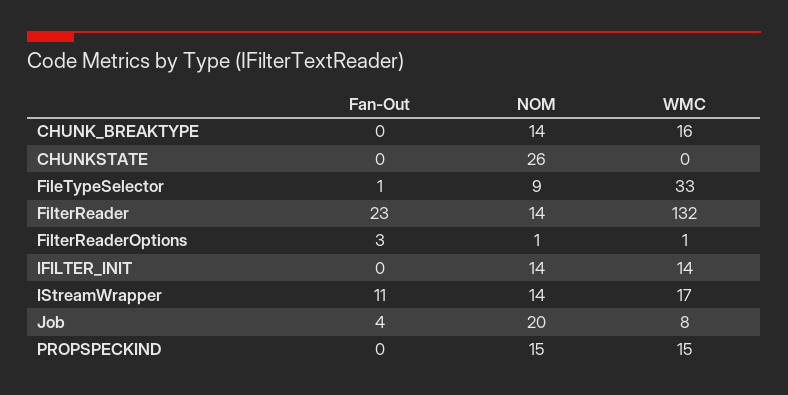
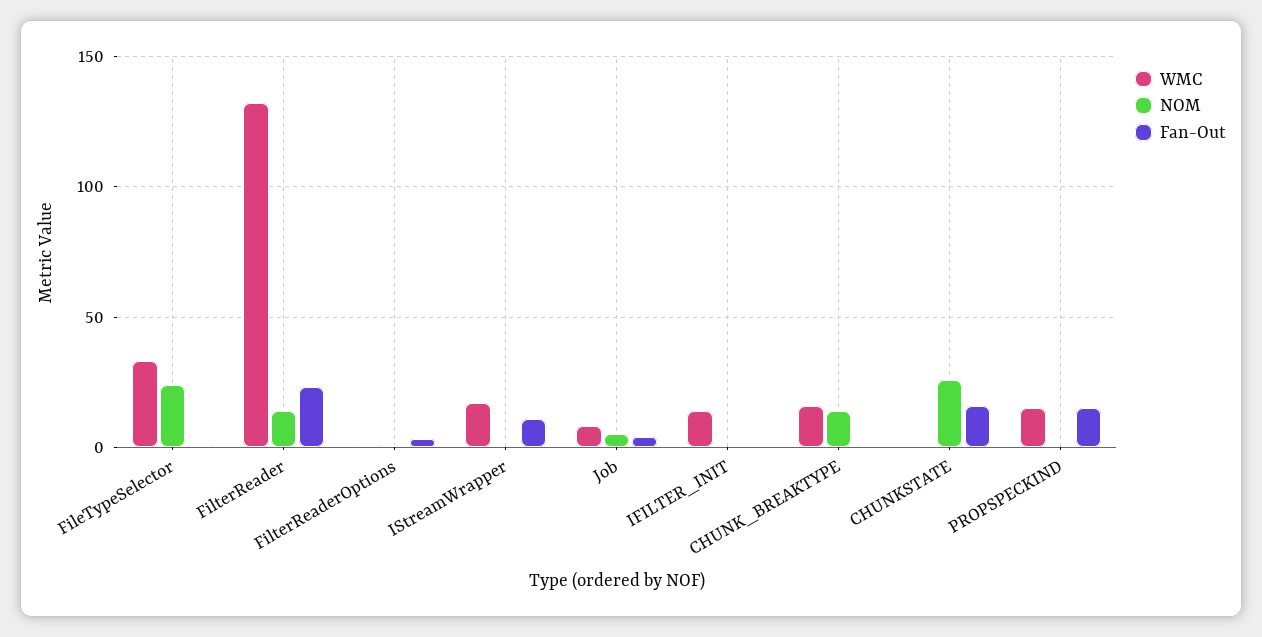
  {
    "Fan-Out": {
      "CHUNK_BREAKTYPE": 0,
-     "CHUNKSTATE": 0,
+     "CHUNKSTATE": 15,
      "FileTypeSelector": 1,
      "FilterReader": 23,
      "FilterReaderOptions": 3,
      "IFILTER_INIT": 0,
      "IStreamWrapper": 11,
      "Job": 4,
-     "PROPSPECKIND": 0
+     "PROPSPECKIND": 15
    },
    "NOM": {
      "CHUNK_BREAKTYPE": 14,
      "CHUNKSTATE": 26,
-     "FileTypeSelector": 9,
+     "FileTypeSelector": 25,
      "FilterReader": 14,
      "FilterReaderOptions": 1,
-     "IFILTER_INIT": 14,
+     "IFILTER_INIT": 0,
-     "IStreamWrapper": 14,
+     "IStreamWrapper": 0,
-     "Job": 20,
+     "Job": 5,
-     "PROPSPECKIND": 15
+     "PROPSPECKIND": 0
    },
    "WMC": {
      "CHUNK_BREAKTYPE": 16,
      "CHUNKSTATE": 0,
      "FileTypeSelector": 33,
      "FilterReader": 132,
      "FilterReaderOptions": 1,
      "IFILTER_INIT": 14,
      "IStreamWrapper": 17,
      "Job": 8,
      "PROPSPECKIND": 15
    }
  }

